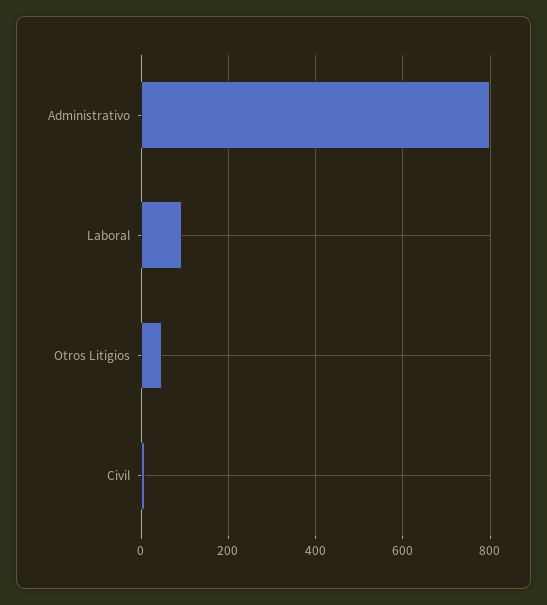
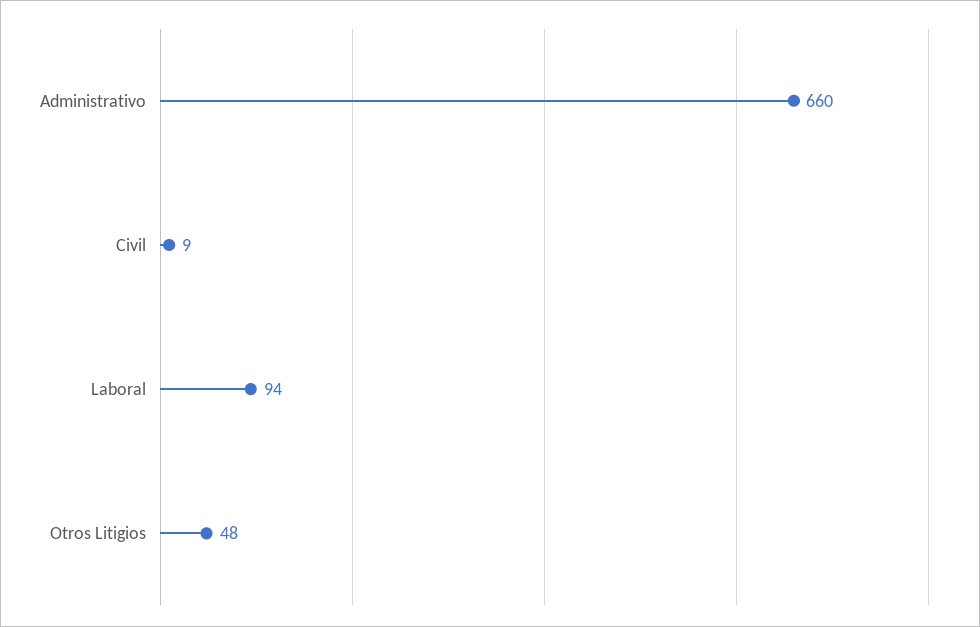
  {
-   "Administrativo": 800,
+   "Administrativo": 660,
    "Laboral": 94,
    "Otros Litigios": 48,
    "Civil": 9
  }

